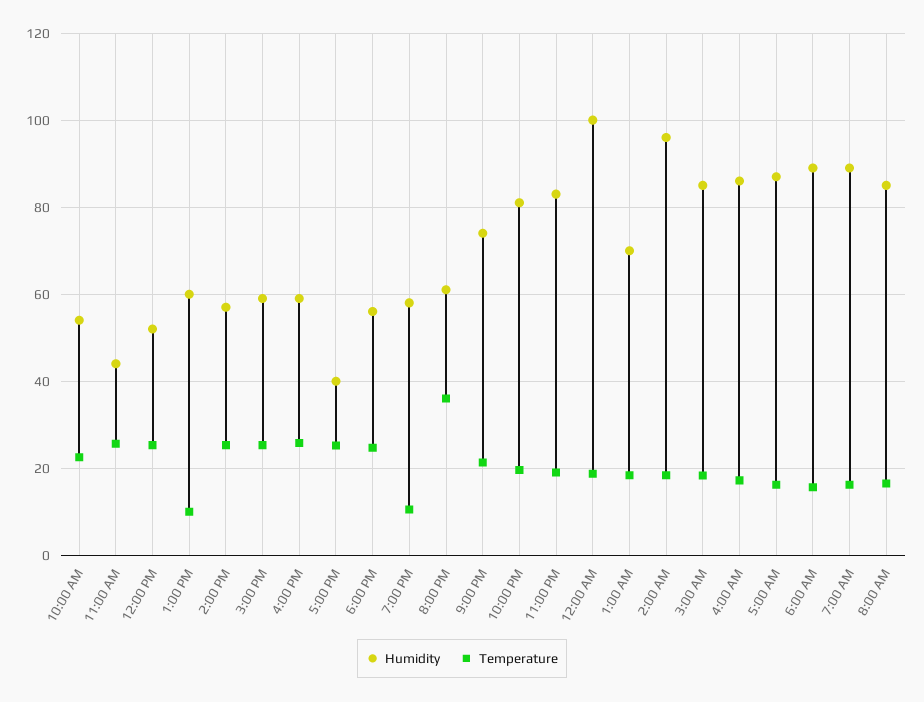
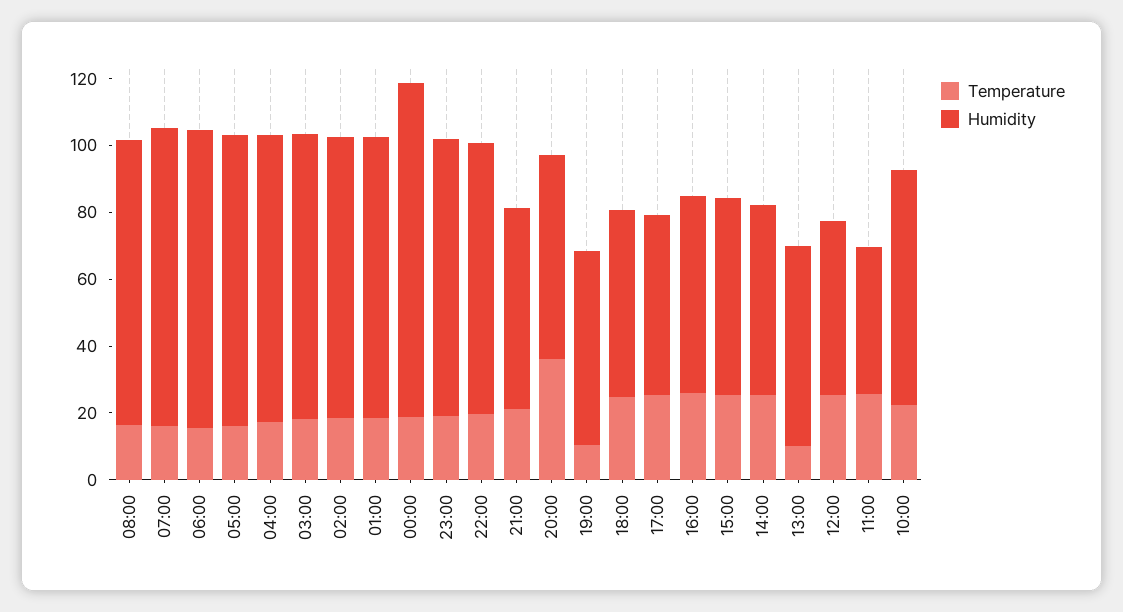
  {
    "Humidity": {
-     "10:00 AM": 54,
+     "10:00 AM": 70,
      "11:00 AM": 44,
      "12:00 PM": 52,
      "1:00 PM": 60,
      "2:00 PM": 58,
      "3:00 PM": 60,
      "4:00 PM": 60,
-     "5:00 PM": 40,
+     "5:00 PM": 55,
      "6:00 PM": 56,
      "7:00 PM": 58,
      "8:00 PM": 62,
-     "9:00 PM": 74,
+     "9:00 PM": 60,
      "10:00 PM": 82,
      "11:00 PM": 84,
      "12:00 AM": 100,
-     "1:00 AM": 70,
+     "1:00 AM": 85,
-     "2:00 AM": 96,
+     "2:00 AM": 85,
      "3:00 AM": 86,
      "4:00 AM": 86,
      "5:00 AM": 88,
      "6:00 AM": 90,
      "7:00 AM": 90,
      "8:00 AM": 86
    },
    "Temperature": {
      "10:00 AM": 22,
      "11:00 AM": 26,
      "12:00 PM": 26,
      "1:00 PM": 10,
      "2:00 PM": 26,
      "3:00 PM": 26,
      "4:00 PM": 26,
      "5:00 PM": 26,
      "6:00 PM": 24,
      "7:00 PM": 10,
      "8:00 PM": 36,
      "9:00 PM": 22,
      "10:00 PM": 20,
      "11:00 PM": 20,
      "12:00 AM": 18,
      "1:00 AM": 18,
      "2:00 AM": 18,
      "3:00 AM": 18,
      "4:00 AM": 18,
      "5:00 AM": 16,
      "6:00 AM": 16,
      "7:00 AM": 16,
      "8:00 AM": 16
    }
  }

